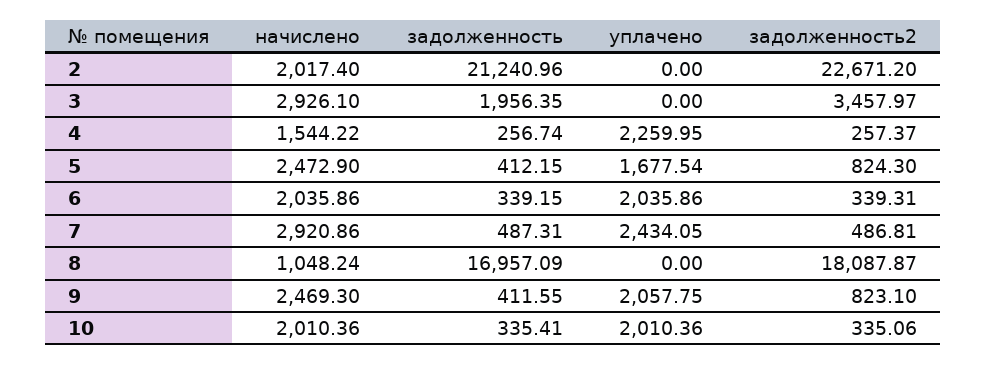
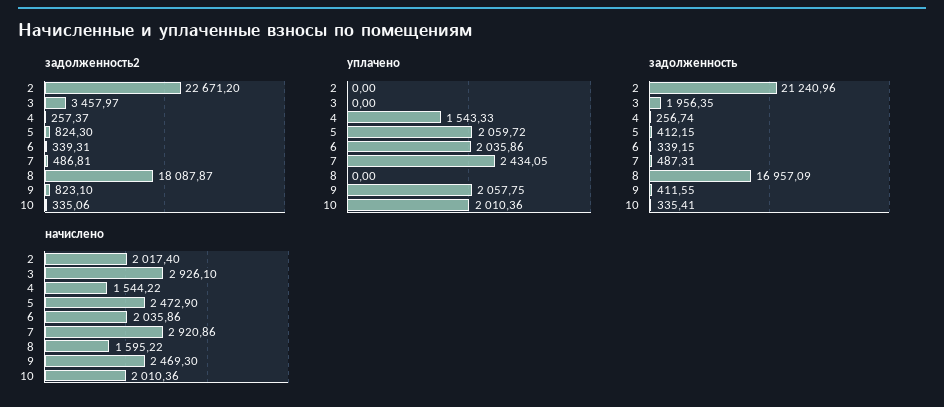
  {
    "начислено": {
      "2": 2017.4,
      "3": 2926.1,
      "4": 1544.22,
      "5": 2472.9,
      "6": 2035.86,
      "7": 2920.86,
-     "8": 1048.24,
+     "8": 1595.22,
      "9": 2469.3,
      "10": 2010.36
    },
    "задолженность": {
      "2": 21240.96,
      "3": 1956.35,
      "4": 256.74,
      "5": 412.15,
      "6": 339.15,
      "7": 487.31,
      "8": 16957.09,
      "9": 411.55,
      "10": 335.41
    },
    "уплачено": {
      "2": 0,
      "3": 0,
-     "4": 2259.95,
+     "4": 1543.33,
-     "5": 1677.54,
+     "5": 2059.72,
      "6": 2035.86,
      "7": 2434.05,
      "8": 0,
      "9": 2057.75,
      "10": 2010.36
    },
    "задолженность2": {
      "2": 22671.2,
      "3": 3457.97,
      "4": 257.37,
      "5": 824.3,
      "6": 339.31,
      "7": 486.81,
      "8": 18087.87,
      "9": 823.1,
      "10": 335.06
    }
  }

